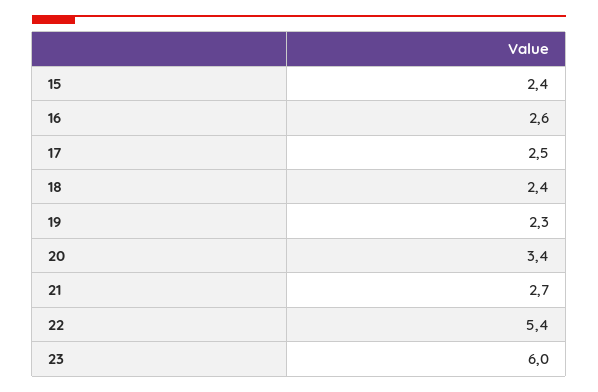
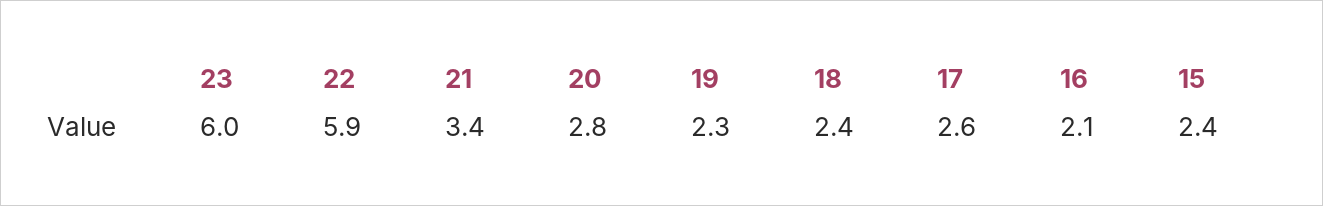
  {
    "15": 2.4,
-   "16": 2.6,
+   "16": 2.1,
-   "17": 2.5,
+   "17": 2.6,
    "18": 2.4,
    "19": 2.3,
-   "20": 3.4,
+   "20": 2.8,
-   "21": 2.7,
+   "21": 3.4,
-   "22": 5.4,
+   "22": 5.9,
    "23": 6
  }

